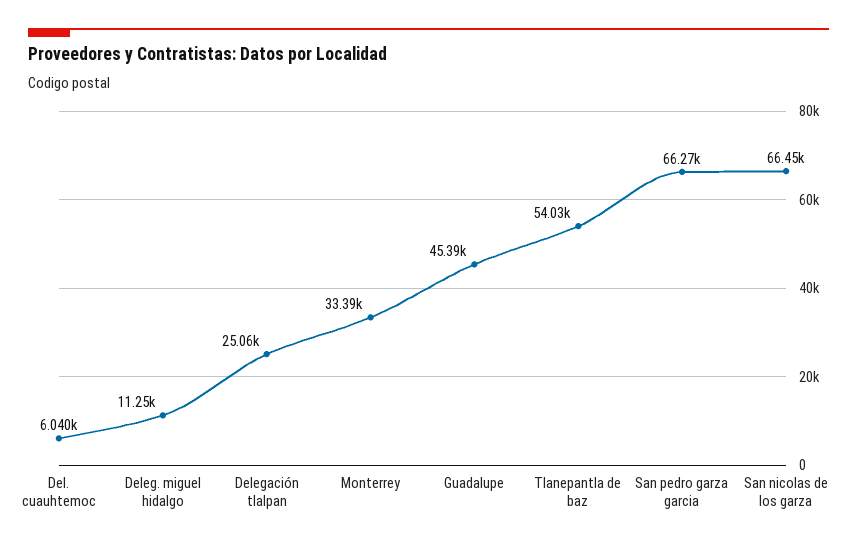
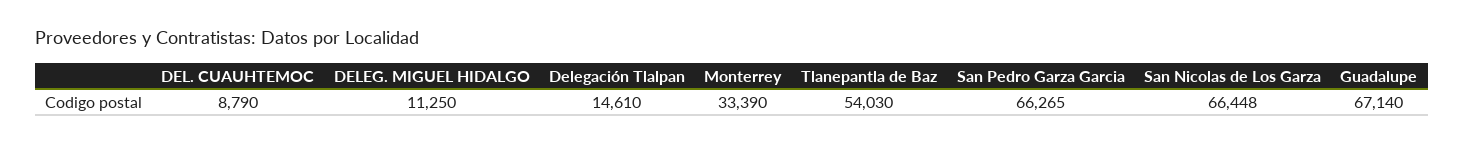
  {
-   "Del. cuauhtemoc": 6040,
+   "Del. cuauhtemoc": 8790,
    "Deleg. miguel hidalgo": 11250,
-   "Delegación tlalpan": 25060,
+   "Delegación tlalpan": 14610,
    "Monterrey": 33390,
-   "Guadalupe": 45390,
+   "Guadalupe": 67140,
    "Tlanepantla de baz": 54030,
    "San pedro garza garcia": 66265,
    "San nicolas de los garza": 66448
  }

